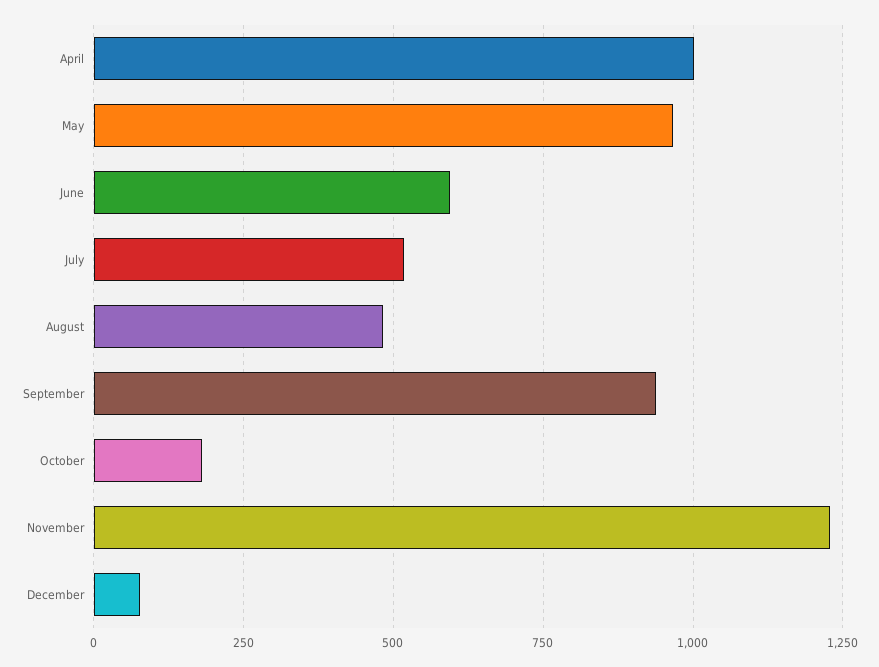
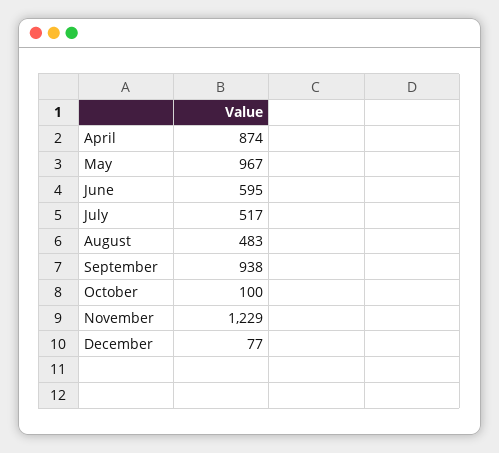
  {
-   "April": 1000,
+   "April": 874,
    "May": 967,
    "June": 595,
    "July": 517,
    "August": 483,
    "September": 938,
-   "October": 175,
+   "October": 100,
    "November": 1229,
    "December": 77
  }

